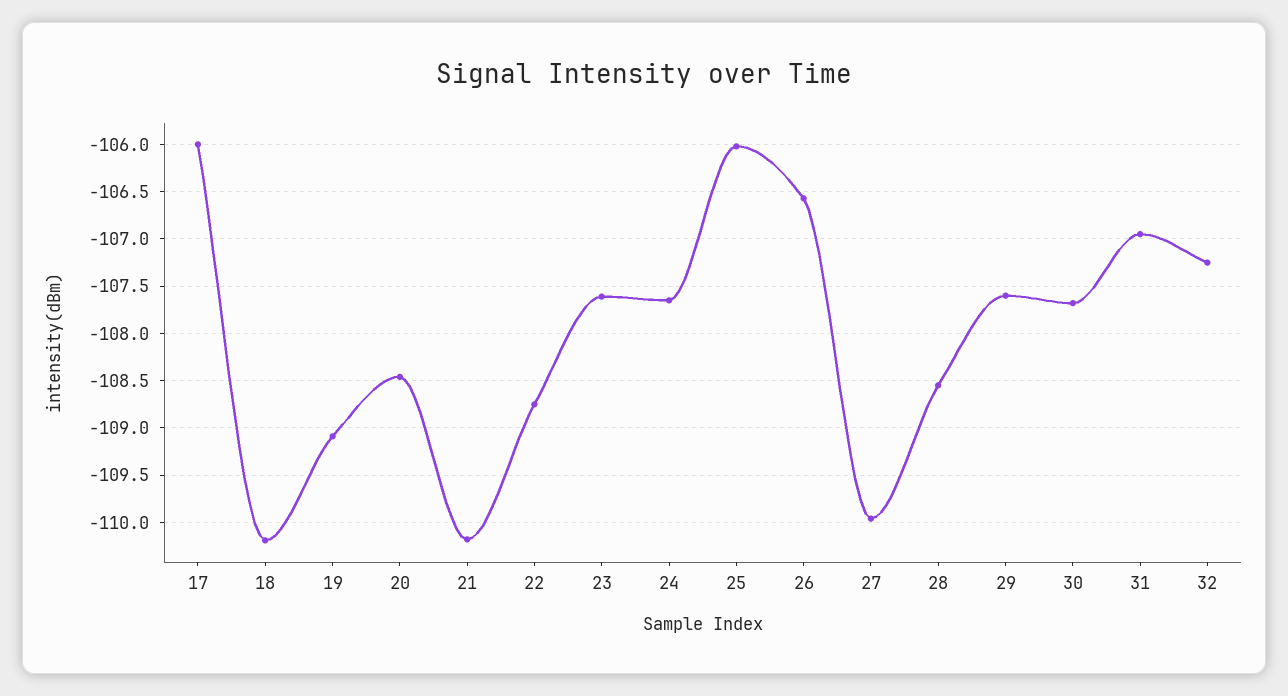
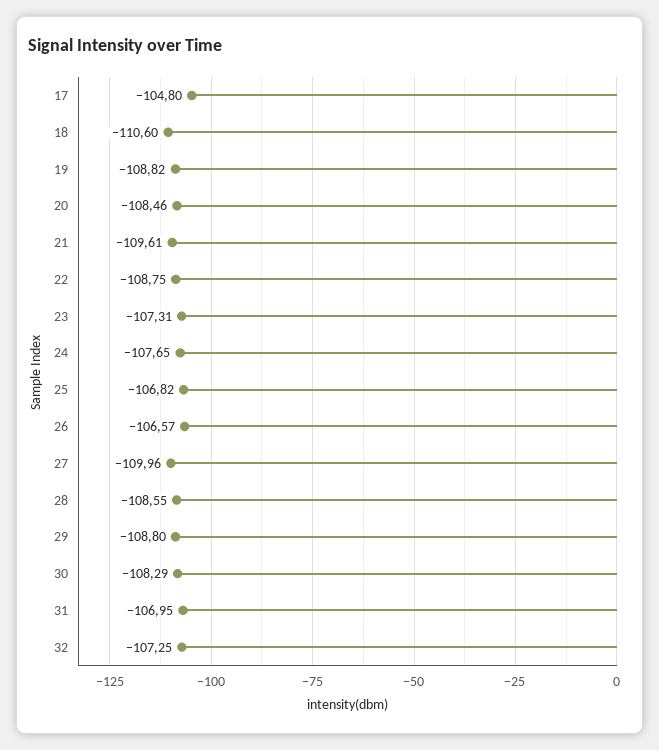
  {
-   "17": -106,
+   "17": -104.8,
-   "18": -110.2,
+   "18": -110.6,
-   "19": -109.1,
+   "19": -108.82,
    "20": -108.46,
-   "21": -110.2,
+   "21": -109.61,
    "22": -108.75,
-   "23": -107.6,
+   "23": -107.31,
    "24": -107.65,
-   "25": -106,
+   "25": -106.82,
    "26": -106.57,
    "27": -109.96,
    "28": -108.55,
-   "29": -107.6,
+   "29": -108.8,
-   "30": -107.7,
+   "30": -108.29,
    "31": -106.95,
    "32": -107.25
  }

